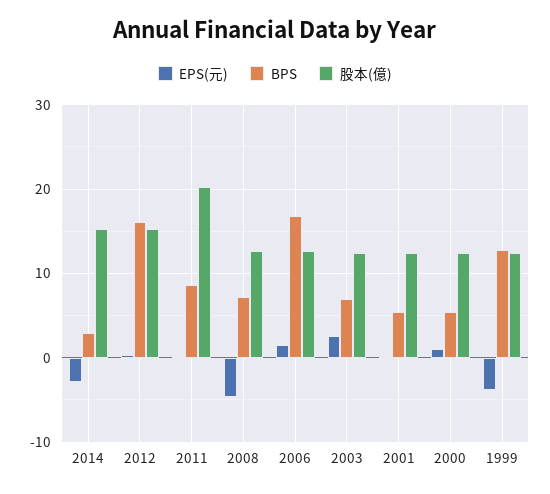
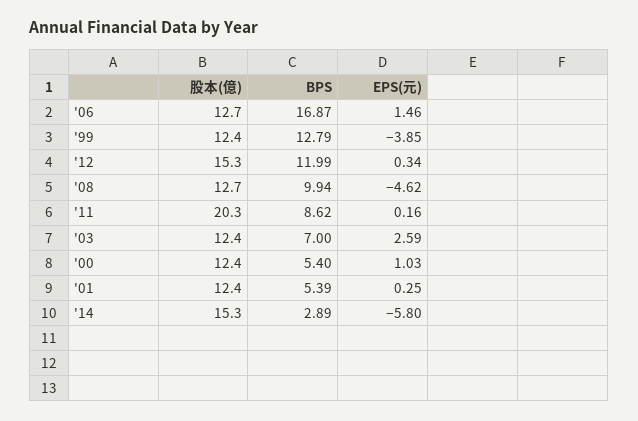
  {
    "EPS(元)": {
-     "2014": -3,
+     "2014": -5.8,
      "2012": 0.34,
      "2011": 0.16,
      "2008": -4.62,
      "2006": 1.46,
      "2003": 2.59,
      "2001": 0.25,
      "2000": 1.03,
      "1999": -3.85
    },
    "BPS": {
      "2014": 2.89,
-     "2012": 16,
+     "2012": 11.99,
      "2011": 8.62,
-     "2008": 7,
+     "2008": 9.94,
      "2006": 16.87,
      "2003": 7,
      "2001": 5.39,
      "2000": 5.4,
      "1999": 12.79
    },
    "股本(億)": {
      "2014": 15.3,
      "2012": 15.3,
      "2011": 20.3,
      "2008": 12.7,
      "2006": 12.7,
      "2003": 12.4,
      "2001": 12.4,
      "2000": 12.4,
      "1999": 12.4
    }
  }

